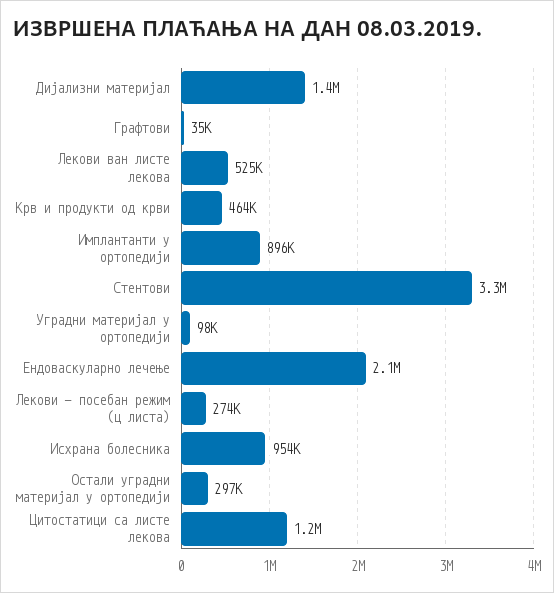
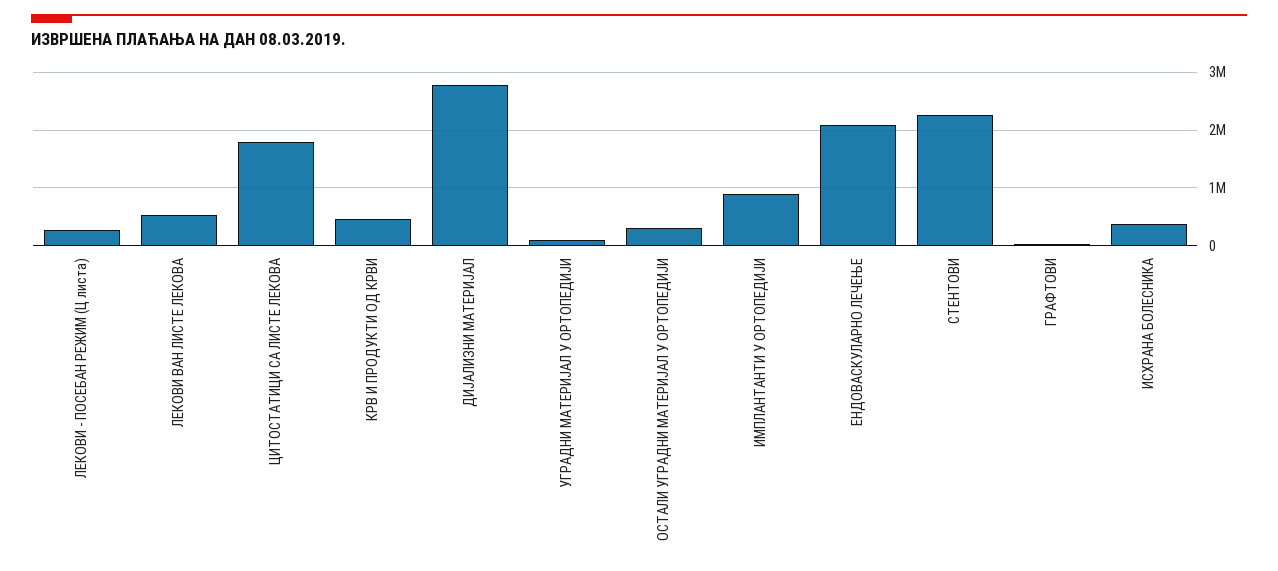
  {
-   "Дијализни материјал": 1400000,
+   "Дијализни материјал": 2800000,
    "Графтови": 35000,
    "Лекови ван листе лекова": 525000,
    "Крв и продукти од крви": 464000,
    "Имплантанти у ортопедији": 896000,
-   "Стентови": 3300000,
+   "Стентови": 2200000,
    "Уградни материјал у ортопедији": 98000,
    "Ендоваскуларно лечење": 2100000,
    "Лекови - посебан режим (ц листа)": 274000,
-   "Исхрана болесника": 954000,
+   "Исхрана болесника": 400000,
    "Остали уградни материјал у ортопедији": 297000,
-   "Цитостатици са листе лекова": 1200000
+   "Цитостатици са листе лекова": 1800000
  }

